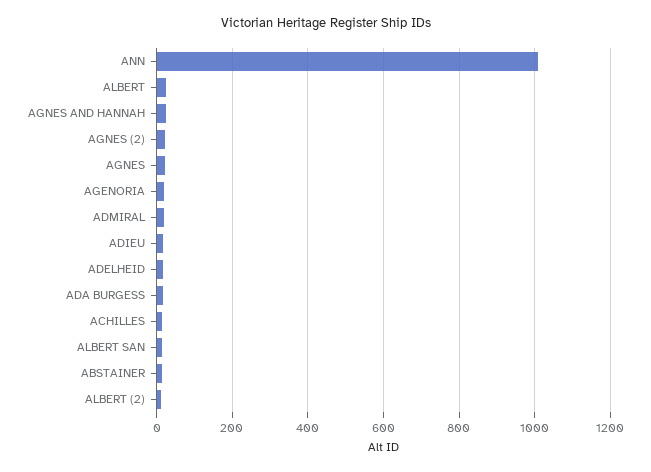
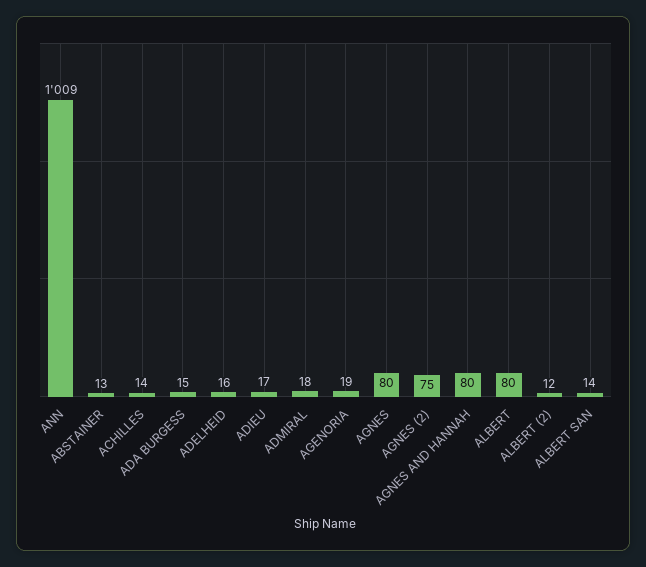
  {
    "ANN": 1009,
-   "ALBERT": 20,
+   "ALBERT": 80,
-   "AGNES AND HANNAH": 20,
+   "AGNES AND HANNAH": 80,
-   "AGNES (2)": 20,
+   "AGNES (2)": 75,
-   "AGNES": 20,
+   "AGNES": 80,
    "AGENORIA": 19,
    "ADMIRAL": 18,
    "ADIEU": 17,
    "ADELHEID": 16,
    "ADA BURGESS": 15,
    "ACHILLES": 14,
    "ALBERT SAN": 14,
    "ABSTAINER": 13,
    "ALBERT (2)": 12
  }

